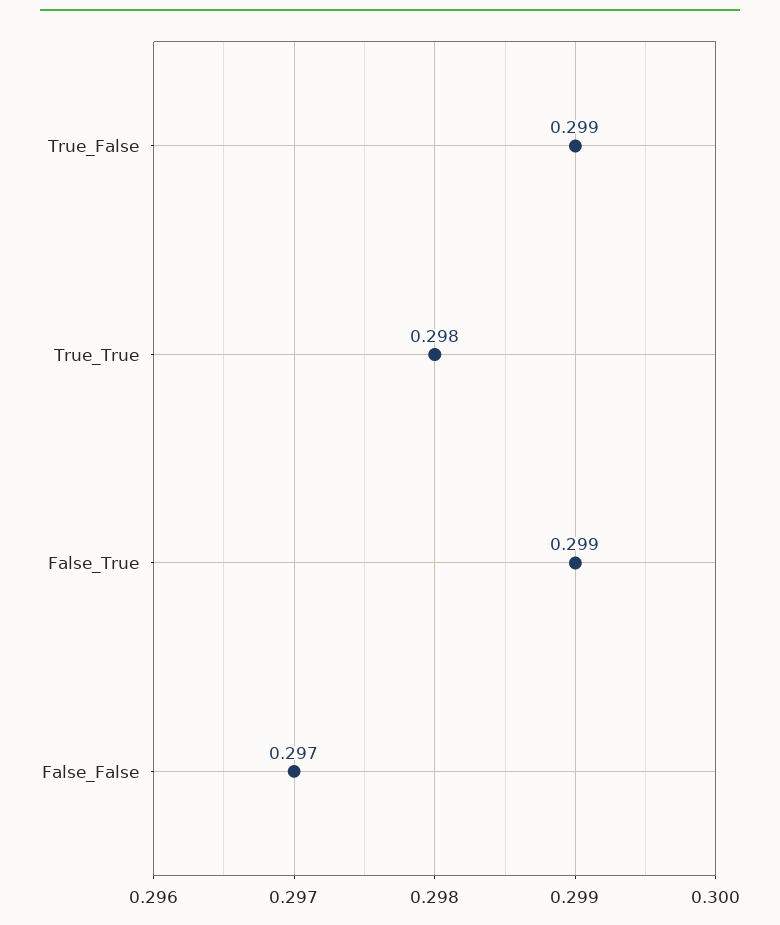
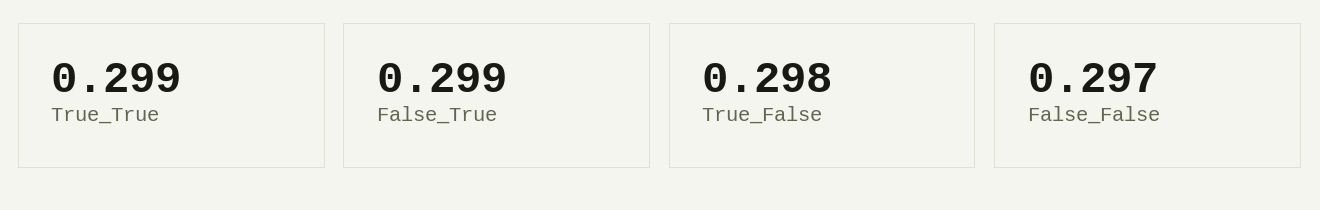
  {
-   "True_False": 0.299,
+   "True_False": 0.298,
-   "True_True": 0.298,
+   "True_True": 0.299,
    "False_True": 0.299,
    "False_False": 0.297
  }

